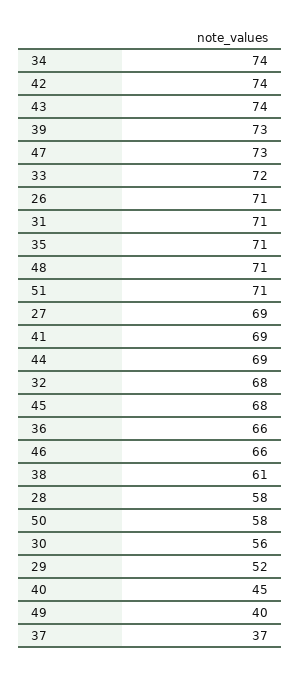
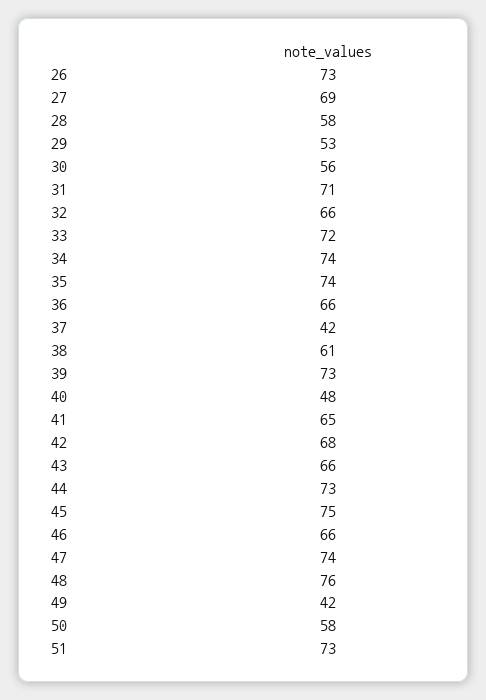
  {
    "34": 74,
-   "42": 74,
+   "42": 68,
-   "43": 74,
+   "43": 66,
    "39": 73,
-   "47": 73,
+   "47": 74,
    "33": 72,
-   "26": 71,
+   "26": 73,
    "31": 71,
-   "35": 71,
+   "35": 74,
-   "48": 71,
+   "48": 76,
-   "51": 71,
+   "51": 73,
    "27": 69,
-   "41": 69,
+   "41": 65,
-   "44": 69,
+   "44": 73,
-   "32": 68,
+   "32": 66,
-   "45": 68,
+   "45": 75,
    "36": 66,
    "46": 66,
    "38": 61,
    "28": 58,
    "50": 58,
    "30": 56,
-   "29": 52,
+   "29": 53,
-   "40": 45,
+   "40": 48,
-   "49": 40,
+   "49": 42,
-   "37": 37
+   "37": 42
  }

